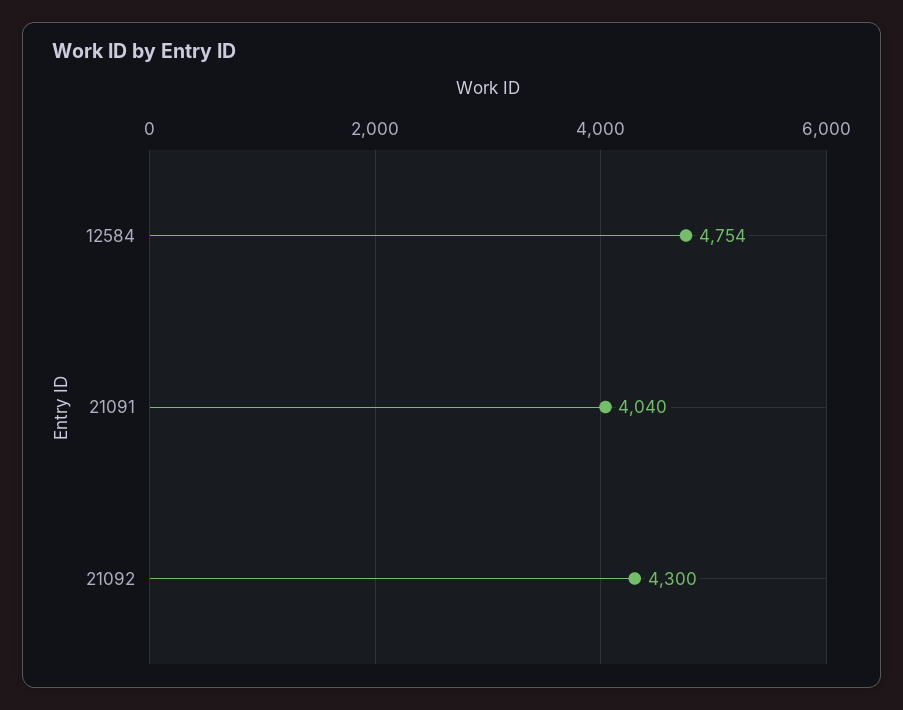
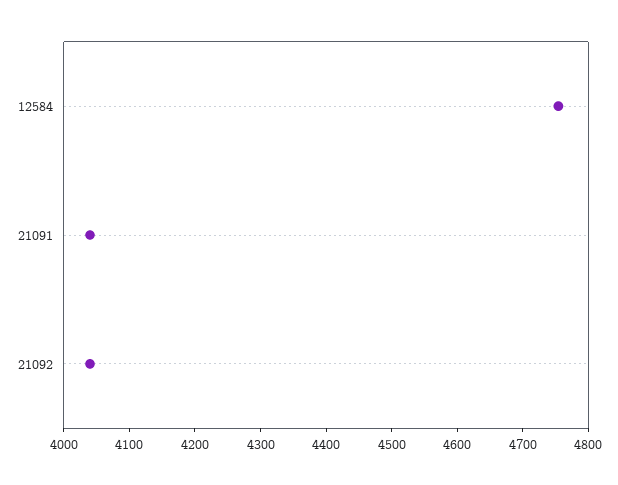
  {
    "12584": 4754,
    "21091": 4040,
-   "21092": 4300
+   "21092": 4040
  }

